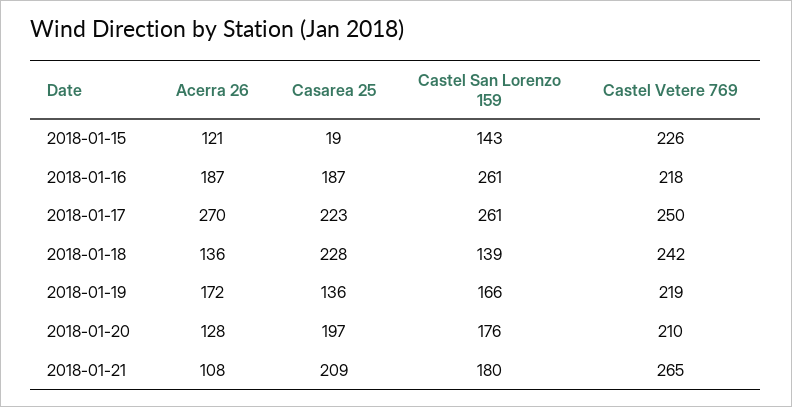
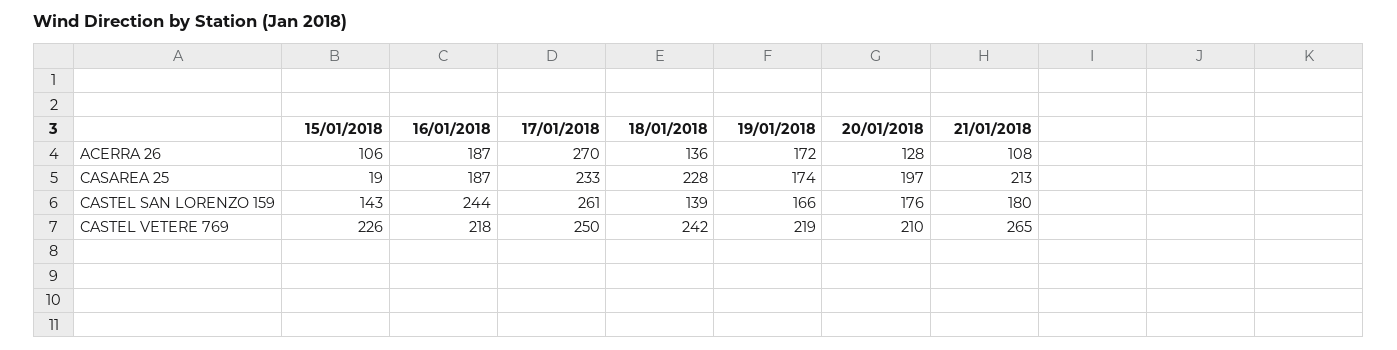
  {
    "Acerra 26": {
-     "2018-01-15": 121,
+     "2018-01-15": 106,
      "2018-01-16": 187,
      "2018-01-17": 270,
      "2018-01-18": 136,
      "2018-01-19": 172,
      "2018-01-20": 128,
      "2018-01-21": 108
    },
    "Casarea 25": {
      "2018-01-15": 19,
      "2018-01-16": 187,
-     "2018-01-17": 223,
+     "2018-01-17": 233,
      "2018-01-18": 228,
-     "2018-01-19": 136,
+     "2018-01-19": 174,
      "2018-01-20": 197,
-     "2018-01-21": 209
+     "2018-01-21": 213
    },
    "Castel San Lorenzo 159": {
      "2018-01-15": 143,
-     "2018-01-16": 261,
+     "2018-01-16": 244,
      "2018-01-17": 261,
      "2018-01-18": 139,
      "2018-01-19": 166,
      "2018-01-20": 176,
      "2018-01-21": 180
    },
    "Castel Vetere 769": {
      "2018-01-15": 226,
      "2018-01-16": 218,
      "2018-01-17": 250,
      "2018-01-18": 242,
      "2018-01-19": 219,
      "2018-01-20": 210,
      "2018-01-21": 265
    }
  }

